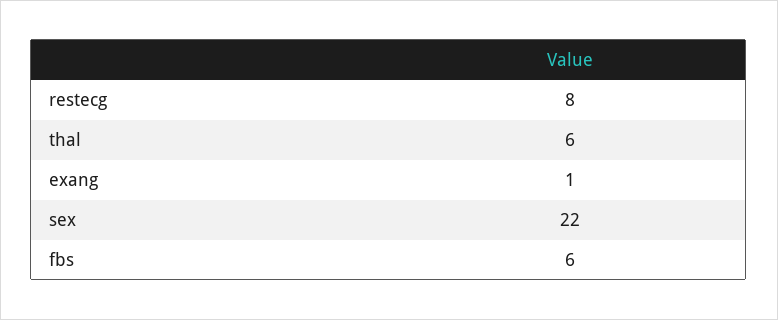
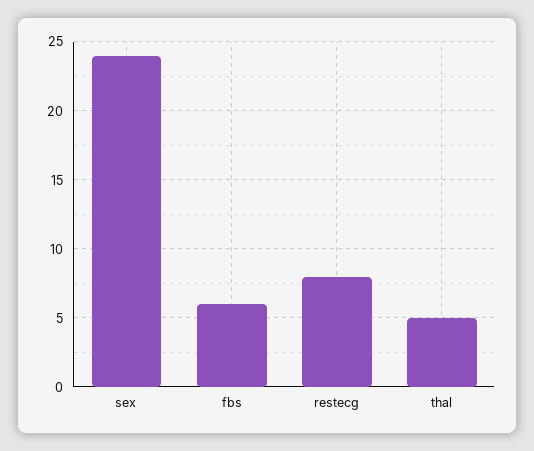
  {
    "restecg": 8,
-   "thal": 6,
+   "thal": 5,
-   "exang": 1,
-   "sex": 22,
+   "sex": 24,
    "fbs": 6
  }

